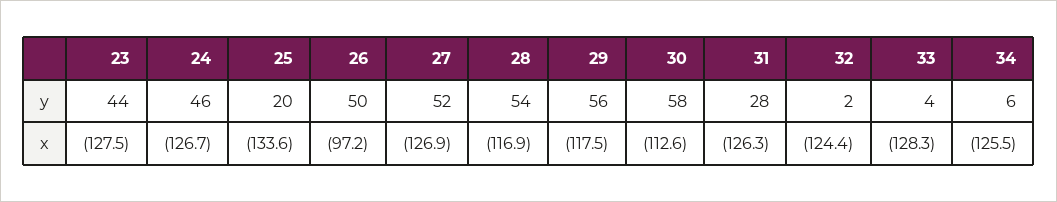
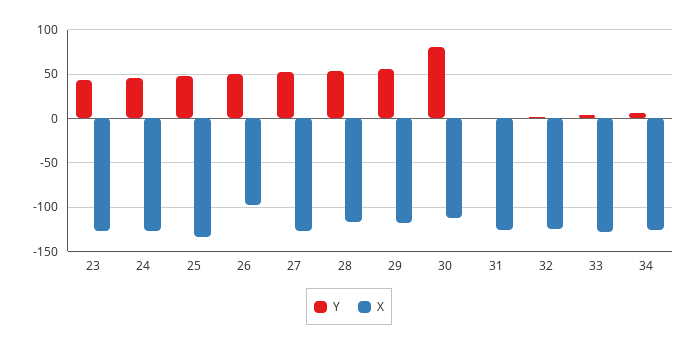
  {
    "y": {
      "23": 44,
      "24": 46,
-     "25": 20,
+     "25": 50,
      "26": 50,
      "27": 52,
      "28": 54,
      "29": 56,
-     "30": 58,
+     "30": 80,
-     "31": 28,
+     "31": 0,
      "32": 2,
      "33": 4,
      "34": 6
    },
    "x": {
      "23": -127.5,
      "24": -126.7,
      "25": -133.6,
      "26": -97.2,
      "27": -126.9,
      "28": -116.9,
      "29": -117.5,
      "30": -112.6,
      "31": -126.3,
      "32": -124.4,
      "33": -128.3,
      "34": -125.5
    }
  }

